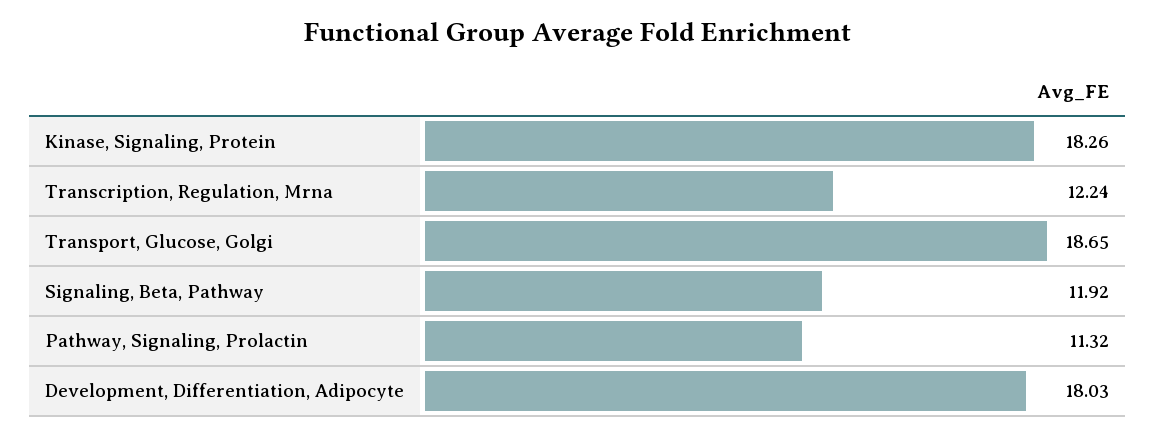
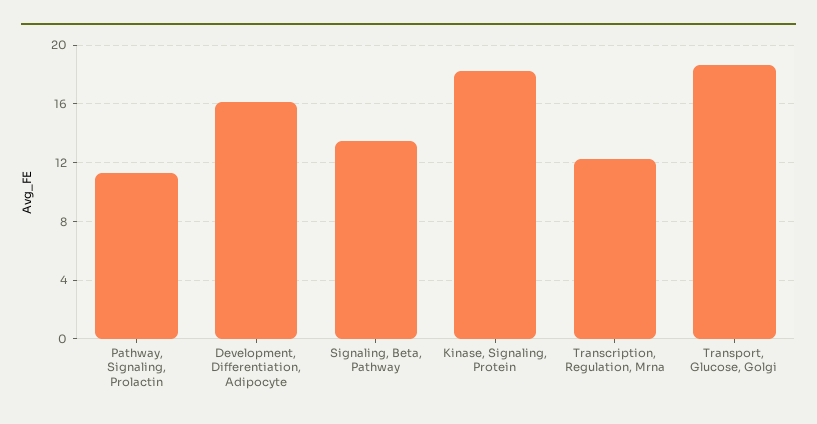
  {
    "Kinase, Signaling, Protein": 18.26,
    "Transcription, Regulation, Mrna": 12.24,
    "Transport, Glucose, Golgi": 18.65,
-   "Signaling, Beta, Pathway": 11.92,
+   "Signaling, Beta, Pathway": 13.5,
    "Pathway, Signaling, Prolactin": 11.32,
-   "Development, Differentiation, Adipocyte": 18.03
+   "Development, Differentiation, Adipocyte": 16
  }

